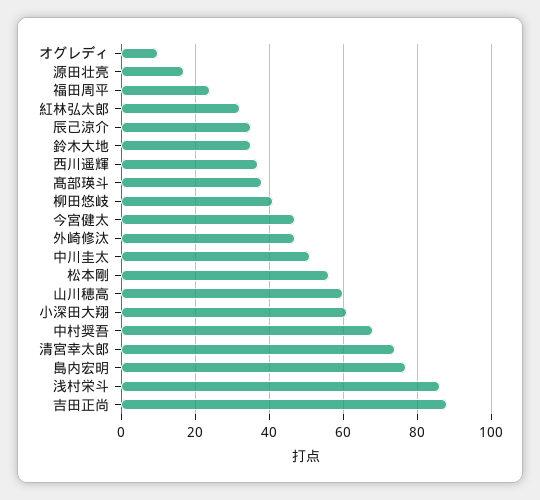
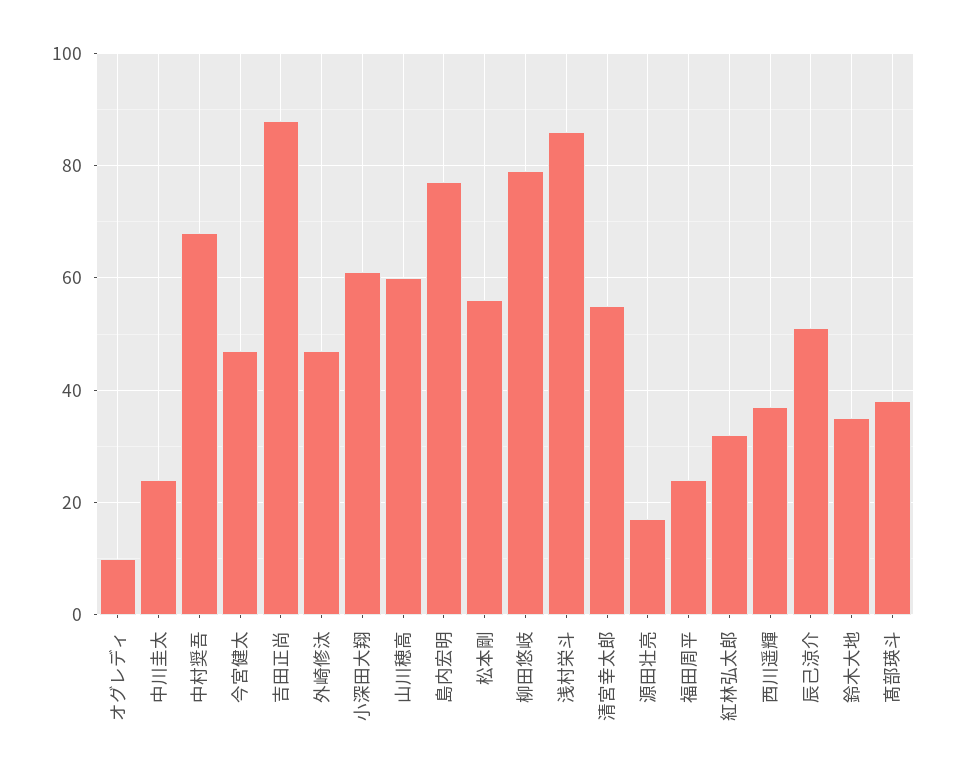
  {
    "オグレディ": 10,
    "源田壮亮": 15,
    "福田周平": 25,
    "紅林弘太郎": 30,
-   "辰己涼介": 35,
+   "辰己涼介": 50,
    "鈴木大地": 35,
    "西川遥輝": 35,
    "髙部瑛斗": 40,
-   "柳田悠岐": 40,
+   "柳田悠岐": 80,
    "今宮健太": 45,
    "外崎修汰": 45,
-   "中川圭太": 50,
+   "中川圭太": 25,
    "松本剛": 55,
    "山川穂高": 60,
    "小深田大翔": 60,
    "中村奨吾": 70,
-   "清宮幸太郎": 75,
+   "清宮幸太郎": 55,
    "島内宏明": 75,
    "浅村栄斗": 85,
    "吉田正尚": 90
  }

